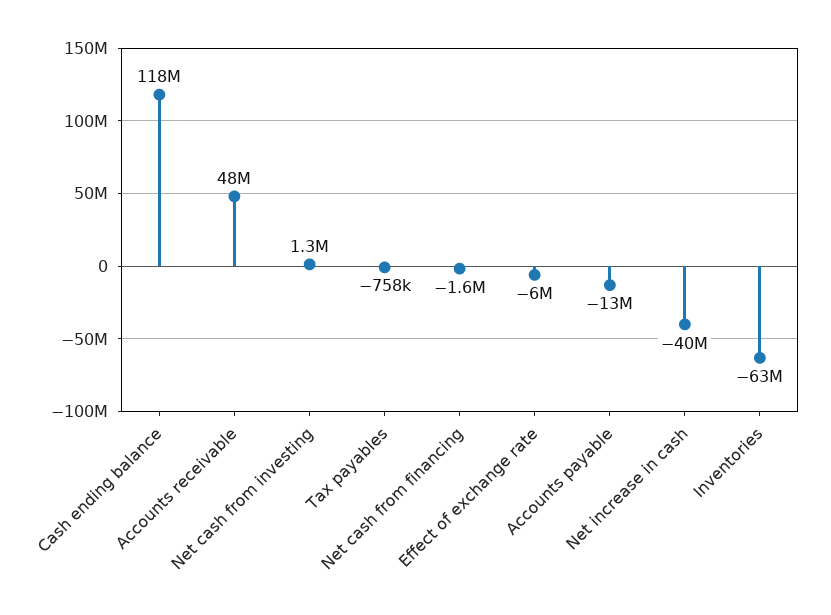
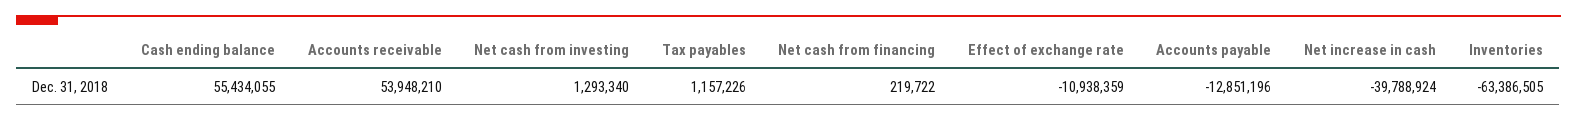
  {
-   "Cash ending balance": 118000000,
+   "Cash ending balance": 55434055,
-   "Accounts receivable": 48000000,
+   "Accounts receivable": 53948210,
    "Net cash from investing": 1293340,
-   "Tax payables": -758000,
+   "Tax payables": 1157226,
-   "Net cash from financing": -1600000,
+   "Net cash from financing": 219722,
-   "Effect of exchange rate": -6000000,
+   "Effect of exchange rate": -10938359,
    "Accounts payable": -12851196,
    "Net increase in cash": -39788924,
    "Inventories": -63386505
  }

